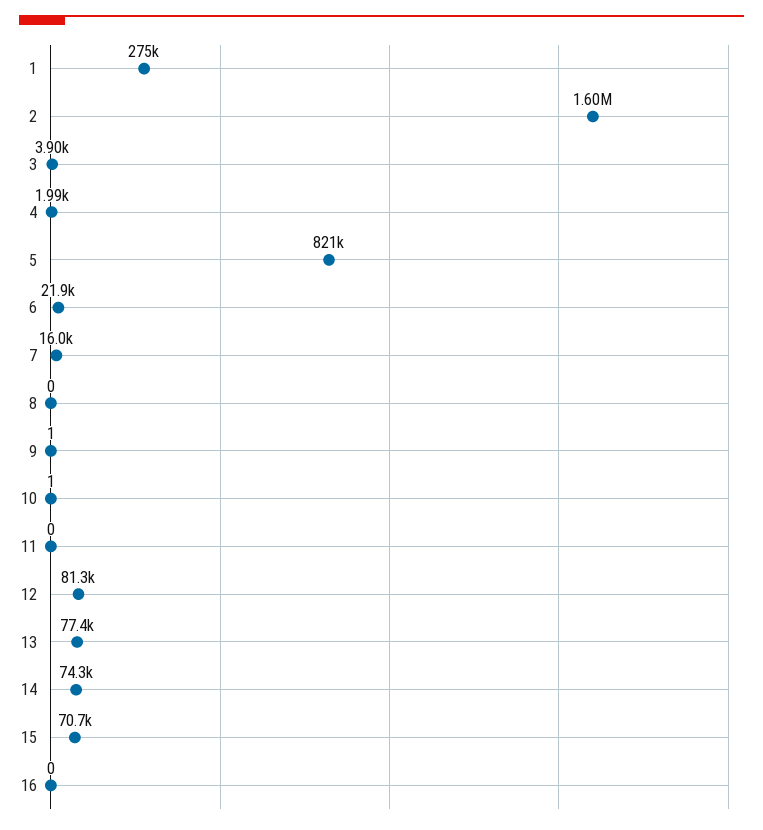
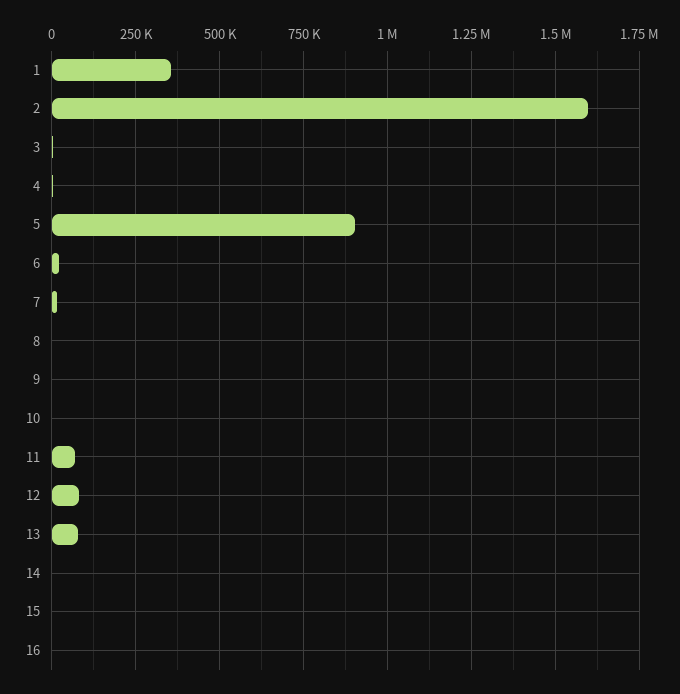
  {
-   "1": 275000,
+   "1": 350000,
    "2": 1600000,
    "3": 3900,
    "4": 1990,
-   "5": 821000,
+   "5": 900000,
    "6": 21900,
    "7": 16000,
    "8": 0,
    "9": 1,
    "10": 1,
-   "11": 0,
+   "11": 75000,
    "12": 81300,
    "13": 77400,
-   "14": 74300,
+   "14": 0,
-   "15": 70700,
+   "15": 0,
    "16": 0
  }

